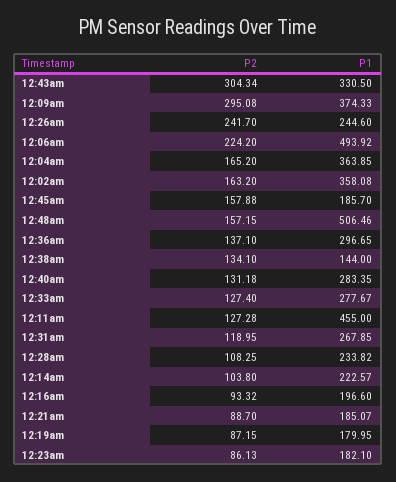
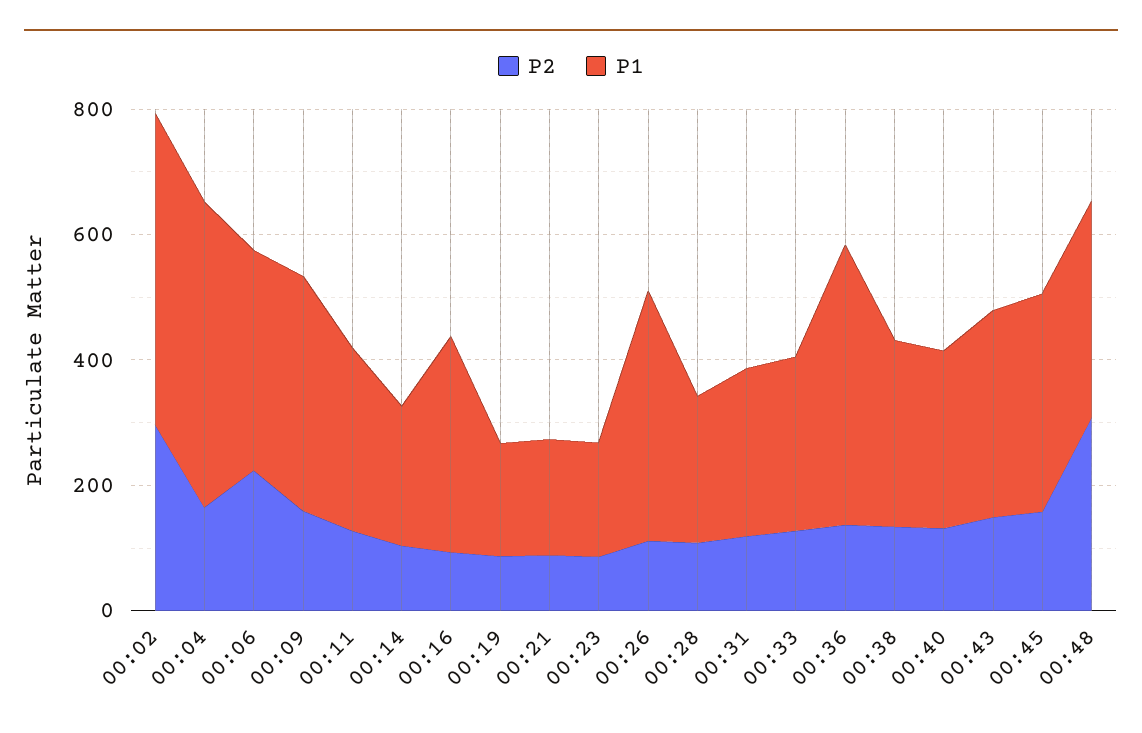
  {
    "P2": {
-     "12:43am": 304.34,
+     "12:43am": 150,
-     "12:09am": 295.08,
+     "12:09am": 150,
-     "12:26am": 241.7,
+     "12:26am": 100,
      "12:06am": 224.2,
      "12:04am": 165.2,
-     "12:02am": 163.2,
+     "12:02am": 300,
      "12:45am": 157.88,
-     "12:48am": 157.15,
+     "12:48am": 300,
      "12:36am": 137.1,
      "12:38am": 134.1,
      "12:40am": 131.18,
      "12:33am": 127.4,
      "12:11am": 127.28,
      "12:31am": 118.95,
      "12:28am": 108.25,
      "12:14am": 103.8,
      "12:16am": 93.32,
      "12:21am": 88.7,
      "12:19am": 87.15,
      "12:23am": 86.13
    },
    "P1": {
      "12:43am": 330.5,
      "12:09am": 374.33,
-     "12:26am": 244.6,
+     "12:26am": 400,
-     "12:06am": 493.92,
+     "12:06am": 350,
-     "12:04am": 363.85,
+     "12:04am": 500,
-     "12:02am": 358.08,
+     "12:02am": 500,
-     "12:45am": 185.7,
+     "12:45am": 350,
-     "12:48am": 506.46,
+     "12:48am": 350,
-     "12:36am": 296.65,
+     "12:36am": 450,
-     "12:38am": 144,
+     "12:38am": 300,
      "12:40am": 283.35,
      "12:33am": 277.67,
-     "12:11am": 455,
+     "12:11am": 300,
      "12:31am": 267.85,
      "12:28am": 233.82,
      "12:14am": 222.57,
-     "12:16am": 196.6,
+     "12:16am": 350,
      "12:21am": 185.07,
      "12:19am": 179.95,
      "12:23am": 182.1
    }
  }

